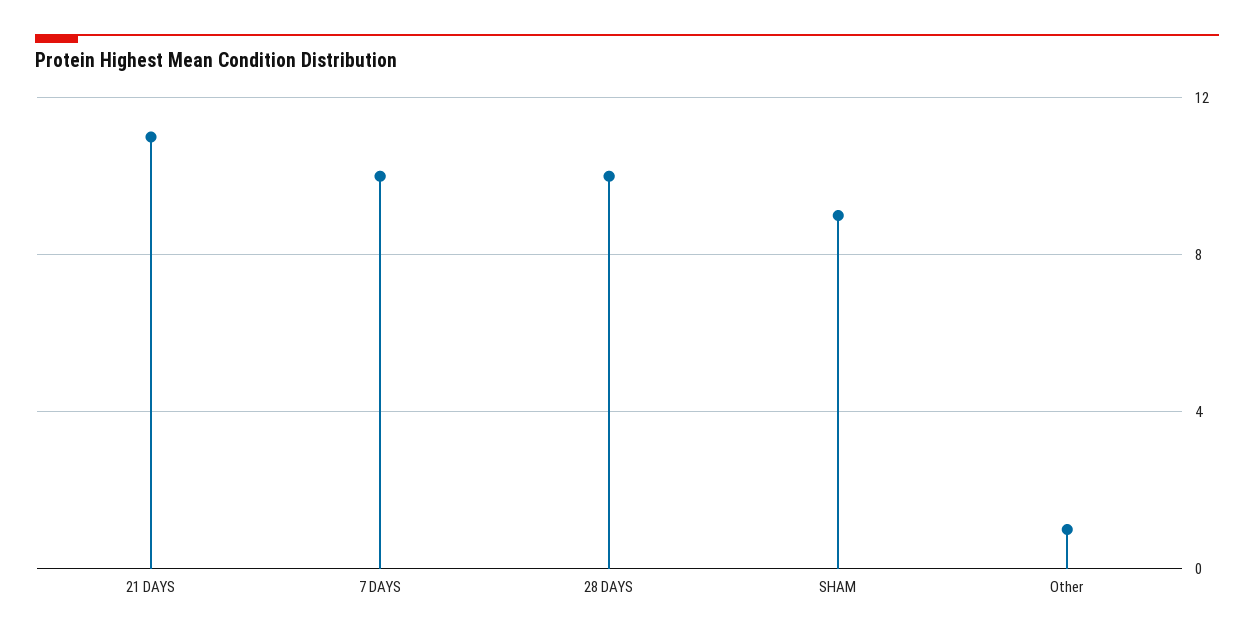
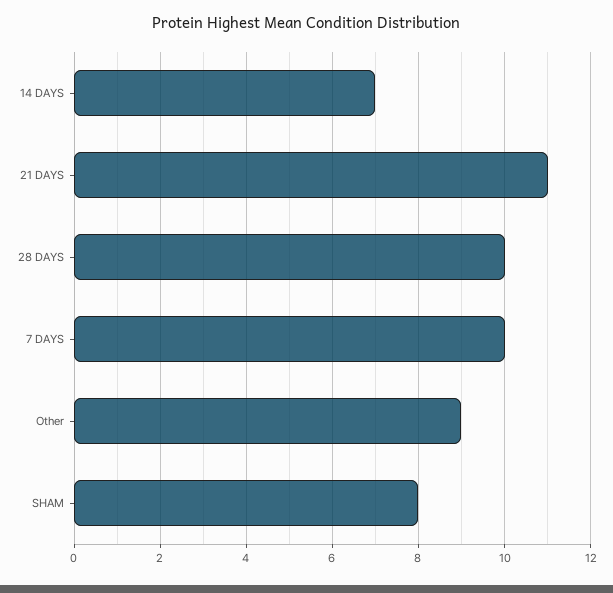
  {
    "21 DAYS": 11,
    "7 DAYS": 10,
    "28 DAYS": 10,
-   "SHAM": 9,
+   "SHAM": 8,
-   "Other": 1
+   "Other": 9,
+   "14 DAYS": 7
  }

